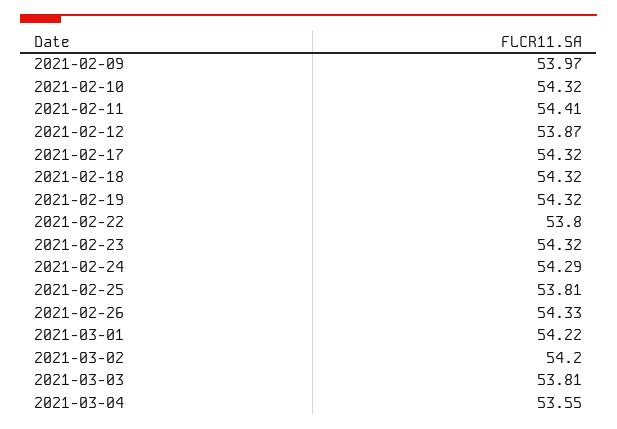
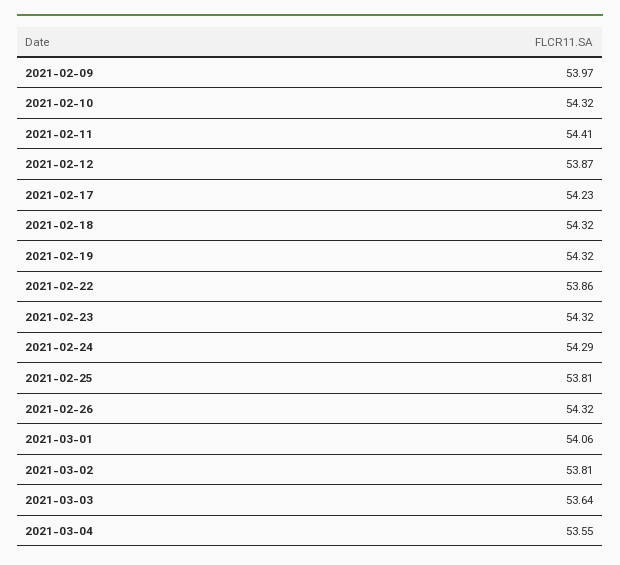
  {
    "2021-02-09": 53.97,
    "2021-02-10": 54.32,
    "2021-02-11": 54.41,
    "2021-02-12": 53.87,
-   "2021-02-17": 54.32,
+   "2021-02-17": 54.23,
    "2021-02-18": 54.32,
    "2021-02-19": 54.32,
-   "2021-02-22": 53.8,
+   "2021-02-22": 53.86,
    "2021-02-23": 54.32,
    "2021-02-24": 54.29,
    "2021-02-25": 53.81,
-   "2021-02-26": 54.33,
+   "2021-02-26": 54.32,
-   "2021-03-01": 54.22,
+   "2021-03-01": 54.06,
-   "2021-03-02": 54.2,
+   "2021-03-02": 53.81,
-   "2021-03-03": 53.81,
+   "2021-03-03": 53.64,
    "2021-03-04": 53.55
  }

